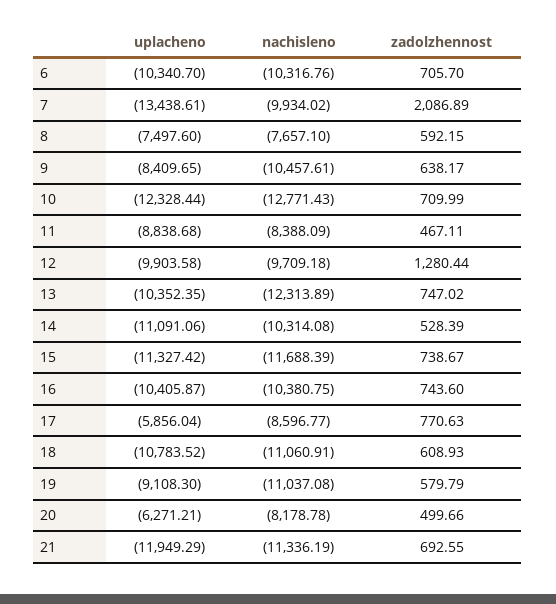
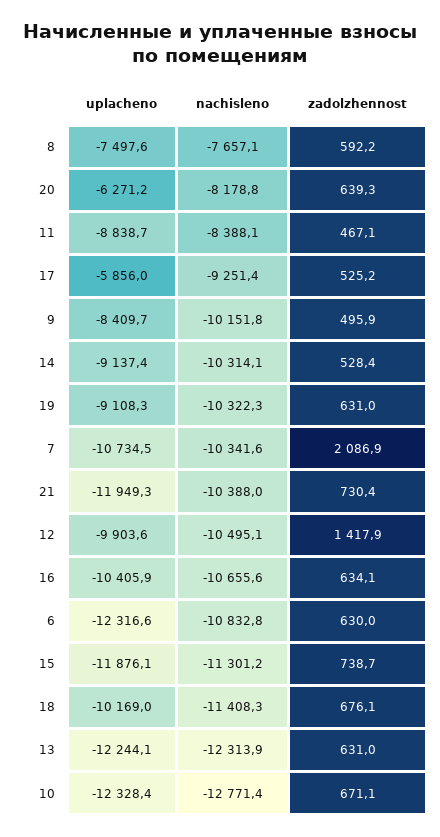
  {
    "uplacheno": {
-     "6": -10340.7,
+     "6": -12316.6,
-     "7": -13438.61,
+     "7": -10734.5,
      "8": -7497.6,
      "9": -8409.65,
      "10": -12328.44,
      "11": -8838.68,
      "12": -9903.58,
-     "13": -10352.35,
+     "13": -12244.1,
-     "14": -11091.06,
+     "14": -9137.4,
-     "15": -11327.42,
+     "15": -11876.1,
      "16": -10405.87,
      "17": -5856.04,
-     "18": -10783.52,
+     "18": -10169,
      "19": -9108.3,
      "20": -6271.21,
      "21": -11949.29
    },
    "nachisleno": {
-     "6": -10316.76,
+     "6": -10832.8,
-     "7": -9934.02,
+     "7": -10341.6,
      "8": -7657.1,
-     "9": -10457.61,
+     "9": -10151.8,
      "10": -12771.43,
      "11": -8388.09,
-     "12": -9709.18,
+     "12": -10495.1,
      "13": -12313.89,
      "14": -10314.08,
-     "15": -11688.39,
+     "15": -11301.2,
-     "16": -10380.75,
+     "16": -10655.6,
-     "17": -8596.77,
+     "17": -9251.4,
-     "18": -11060.91,
+     "18": -11408.3,
-     "19": -11037.08,
+     "19": -10322.3,
      "20": -8178.78,
-     "21": -11336.19
+     "21": -10388
    },
    "zadolzhennost": {
-     "6": 705.7,
+     "6": 630,
      "7": 2086.89,
      "8": 592.15,
-     "9": 638.17,
+     "9": 495.9,
-     "10": 709.99,
+     "10": 671.1,
      "11": 467.11,
-     "12": 1280.44,
+     "12": 1417.9,
-     "13": 747.02,
+     "13": 631,
      "14": 528.39,
      "15": 738.67,
-     "16": 743.6,
+     "16": 634.1,
-     "17": 770.63,
+     "17": 525.2,
-     "18": 608.93,
+     "18": 676.1,
-     "19": 579.79,
+     "19": 631,
-     "20": 499.66,
+     "20": 639.3,
-     "21": 692.55
+     "21": 730.4
    }
  }

